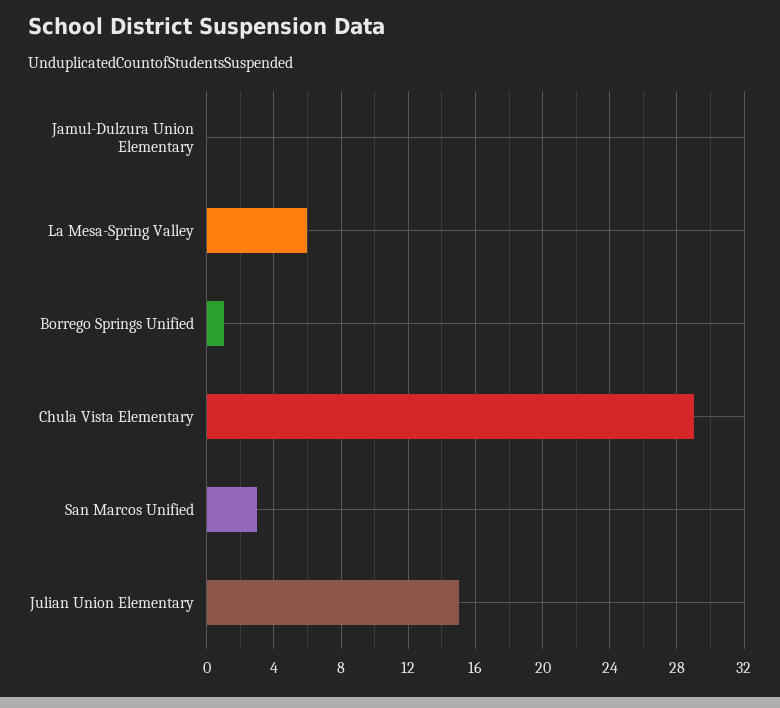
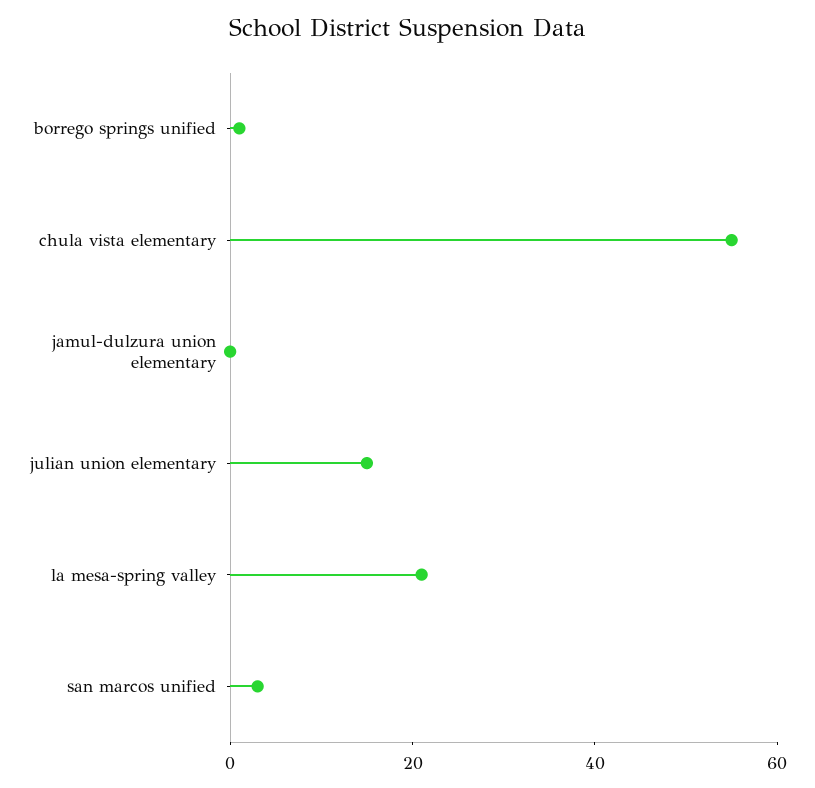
  {
    "Jamul-Dulzura Union Elementary": 0,
-   "La Mesa-Spring Valley": 6,
+   "La Mesa-Spring Valley": 20,
    "Borrego Springs Unified": 1,
-   "Chula Vista Elementary": 29,
+   "Chula Vista Elementary": 55,
    "San Marcos Unified": 3,
    "Julian Union Elementary": 15
  }

